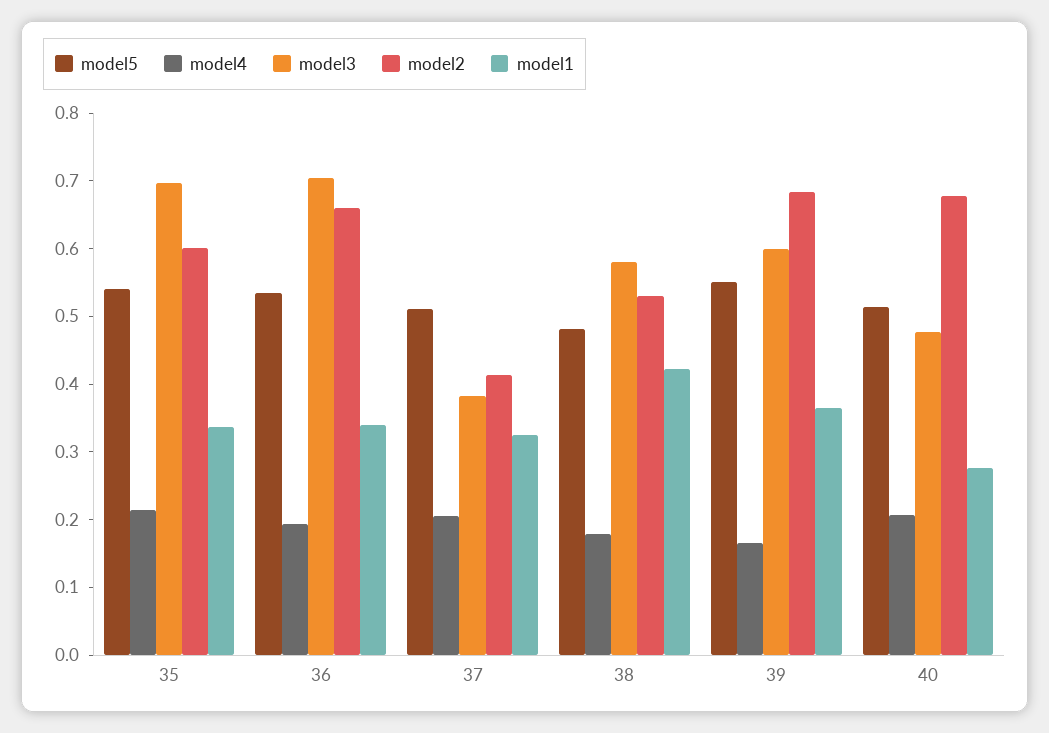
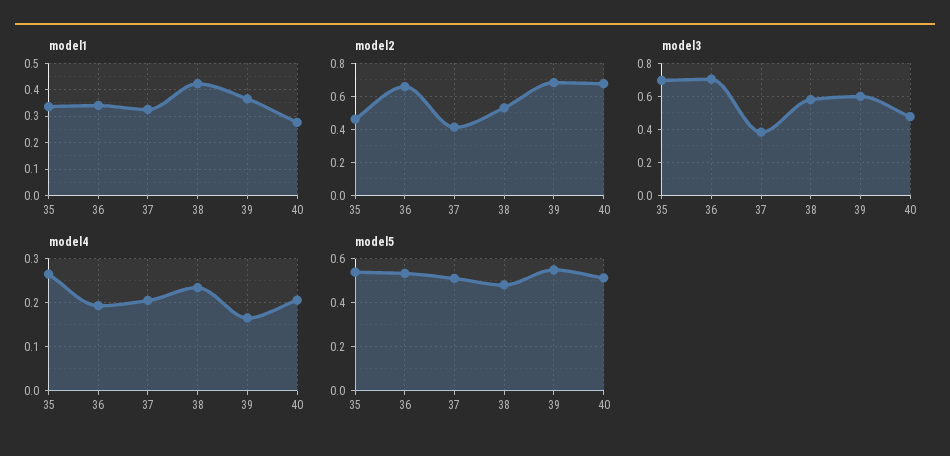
  {
    "model5": {
      "35": 0.54,
      "36": 0.54,
      "37": 0.52,
      "38": 0.48,
      "39": 0.56,
      "40": 0.52
    },
    "model4": {
-     "35": 0.22,
+     "35": 0.26,
      "36": 0.2,
      "37": 0.2,
-     "38": 0.18,
+     "38": 0.24,
      "39": 0.16,
      "40": 0.2
    },
    "model3": {
      "35": 0.7,
      "36": 0.7,
      "37": 0.38,
      "38": 0.58,
      "39": 0.6,
      "40": 0.48
    },
    "model2": {
-     "35": 0.6,
+     "35": 0.45,
      "36": 0.66,
      "37": 0.42,
      "38": 0.54,
      "39": 0.68,
      "40": 0.68
    },
    "model1": {
      "35": 0.34,
      "36": 0.34,
      "37": 0.32,
      "38": 0.42,
      "39": 0.36,
      "40": 0.28
    }
  }

